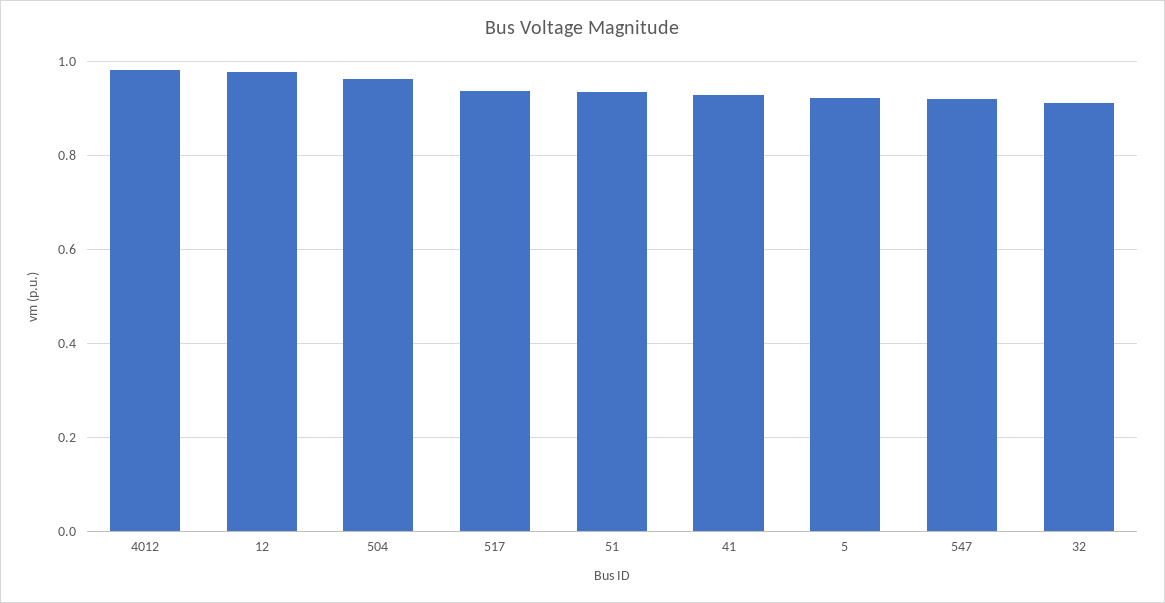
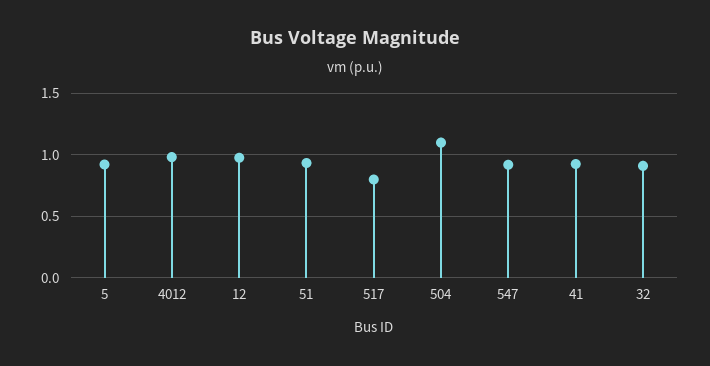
  {
    "4012": 0.98,
    "12": 0.98,
-   "504": 0.96,
+   "504": 1.1,
-   "517": 0.94,
+   "517": 0.8,
    "51": 0.94,
    "41": 0.92,
    "5": 0.92,
    "547": 0.92,
    "32": 0.92
  }

